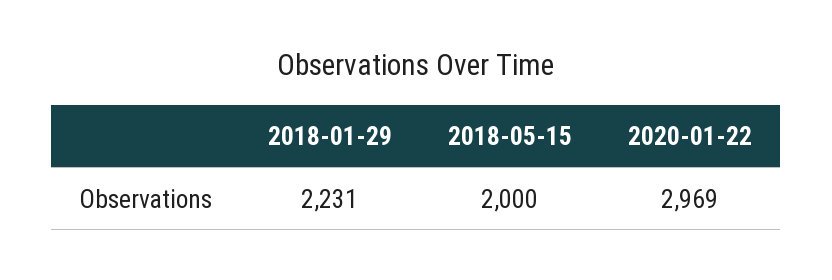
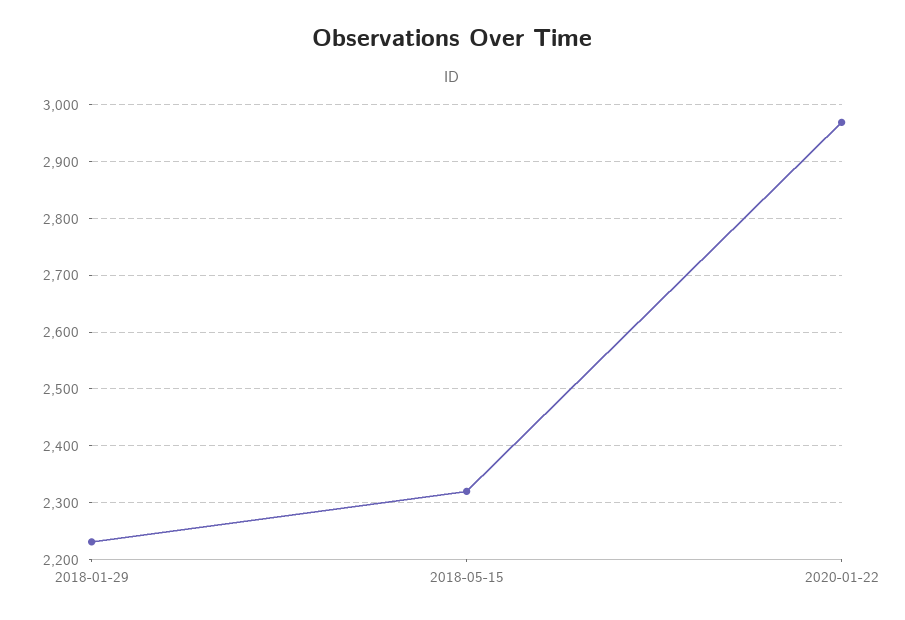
  {
    "2018-01-29": 2231,
-   "2018-05-15": 2000,
+   "2018-05-15": 2320,
    "2020-01-22": 2969
  }

